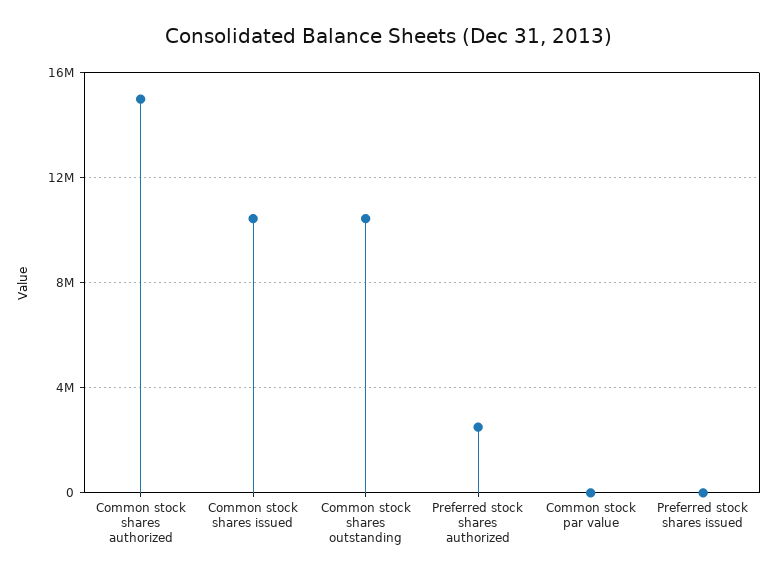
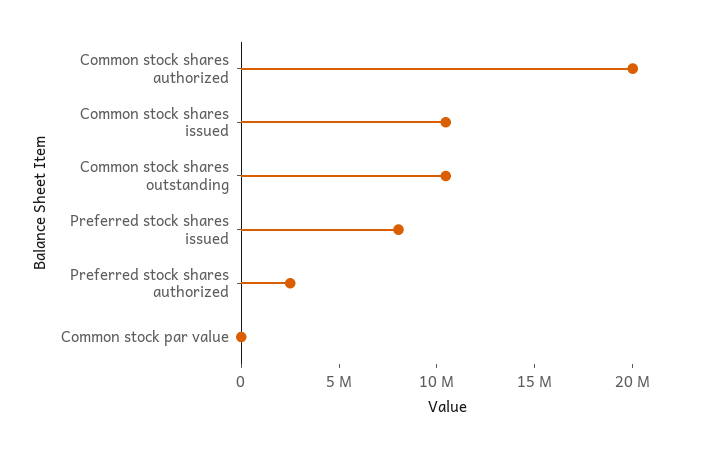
  {
-   "Common stock shares authorized": 15000000,
+   "Common stock shares authorized": 20000000,
    "Common stock shares issued": 10500000,
    "Common stock shares outstanding": 10500000,
    "Preferred stock shares authorized": 2500000,
    "Common stock par value": 0,
-   "Preferred stock shares issued": 0
+   "Preferred stock shares issued": 8000000
  }

